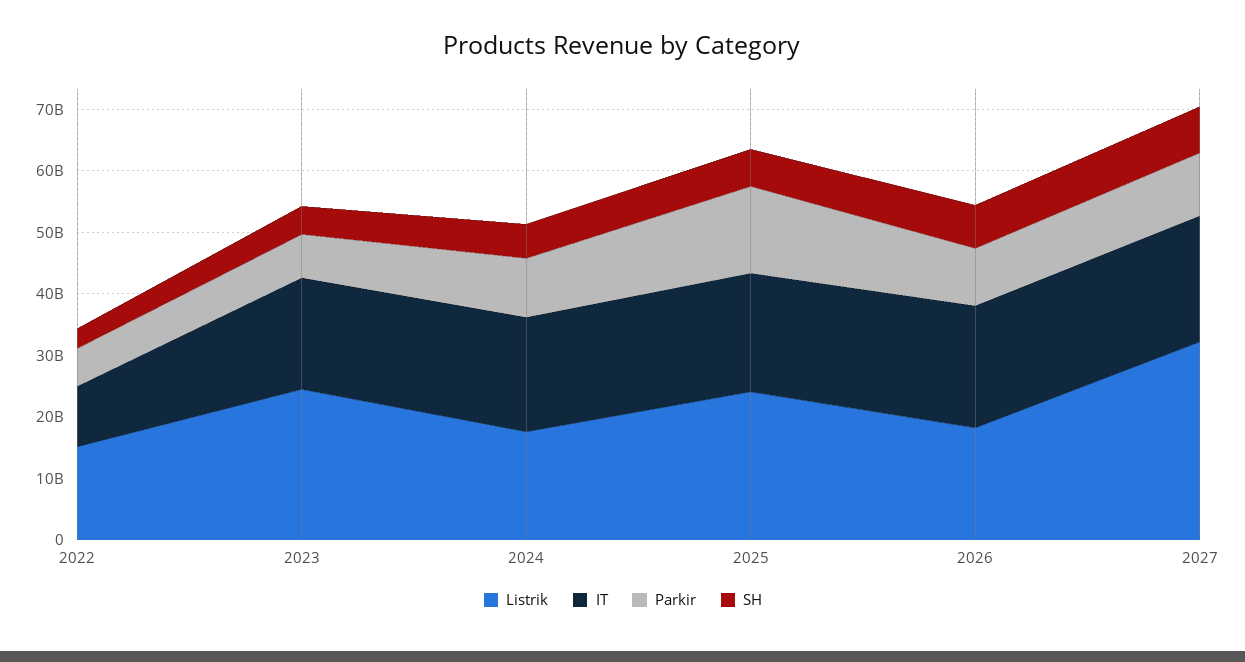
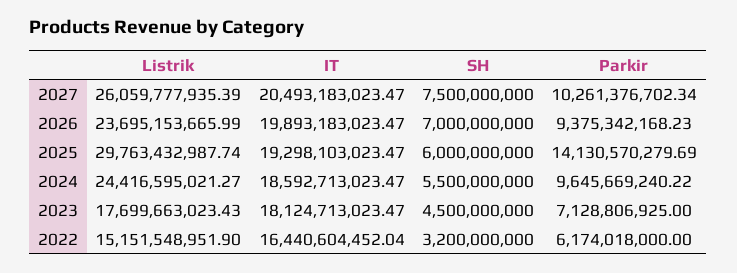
  {
    "Listrik": {
      "2022": 15151548951.9,
-     "2023": 24000000000,
+     "2023": 17699663023.43,
-     "2024": 18000000000,
+     "2024": 24416595021.27,
-     "2025": 24000000000,
+     "2025": 29763432987.74,
-     "2026": 18000000000,
+     "2026": 23695153665.99,
-     "2027": 32000000000
+     "2027": 26059777935.39
    },
    "IT": {
-     "2022": 10000000000,
+     "2022": 16440604452.04,
      "2023": 18124713023.47,
      "2024": 18592713023.47,
      "2025": 19298103023.47,
      "2026": 19893183023.47,
      "2027": 20493183023.47
    },
    "Parkir": {
      "2022": 6174018000,
      "2023": 7128806925,
      "2024": 9645669240.22,
      "2025": 14130570279.69,
      "2026": 9375342168.23,
      "2027": 10261376702.34
    },
    "SH": {
      "2022": 3200000000,
      "2023": 4500000000,
      "2024": 5500000000,
      "2025": 6000000000,
      "2026": 7000000000,
      "2027": 7500000000
    }
  }

